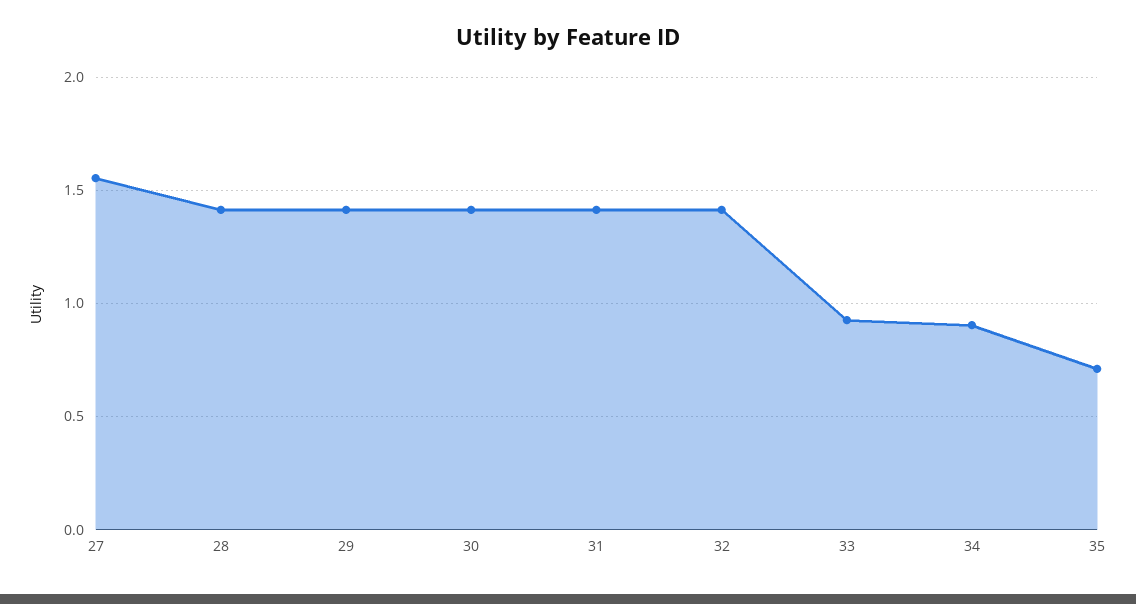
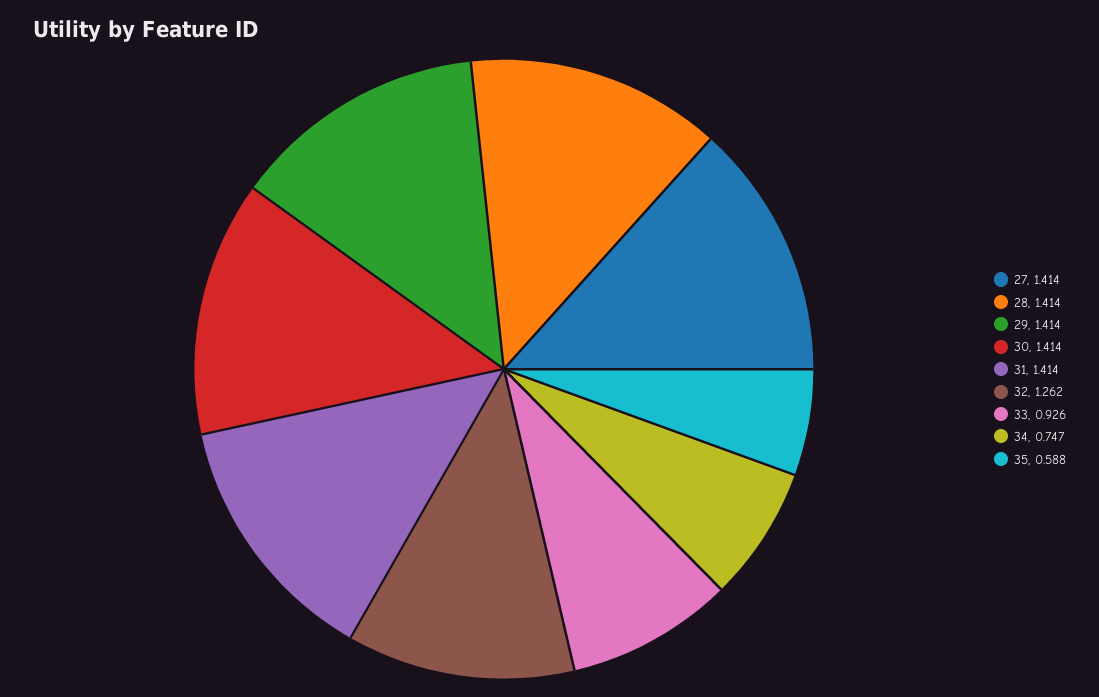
  {
-   "27": 1.55,
+   "27": 1.414,
    "28": 1.414,
    "29": 1.414,
    "30": 1.414,
    "31": 1.414,
-   "32": 1.4,
+   "32": 1.262,
    "33": 0.926,
-   "34": 0.9,
+   "34": 0.747,
-   "35": 0.7
+   "35": 0.588
  }

